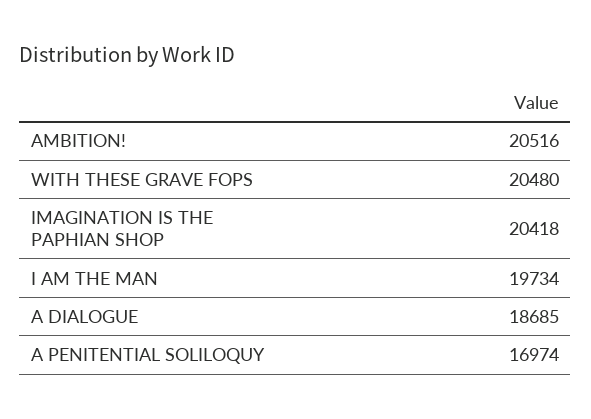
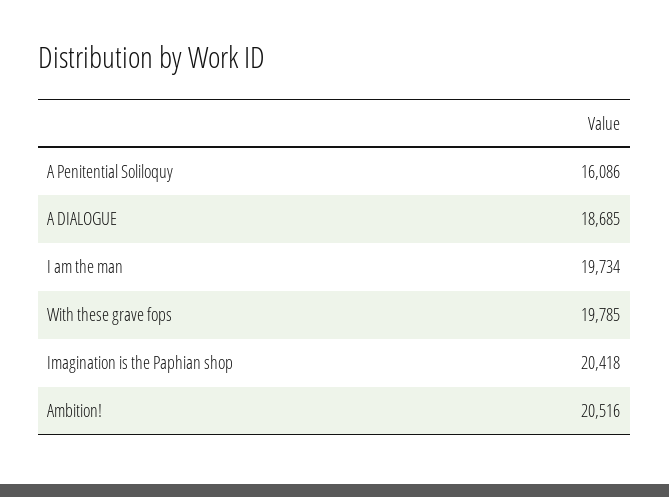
  {
    "AMBITION!": 20516,
-   "WITH THESE GRAVE FOPS": 20480,
+   "WITH THESE GRAVE FOPS": 19785,
    "IMAGINATION IS THE PAPHIAN SHOP": 20418,
    "I AM THE MAN": 19734,
    "A DIALOGUE": 18685,
-   "A PENITENTIAL SOLILOQUY": 16974
+   "A PENITENTIAL SOLILOQUY": 16086
  }

